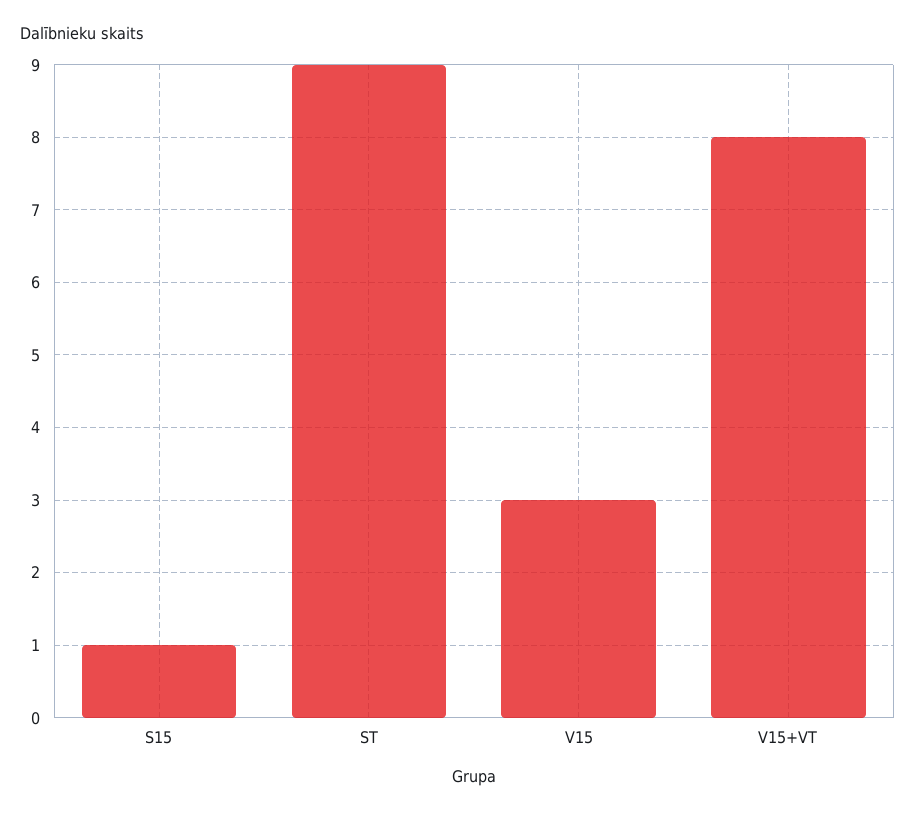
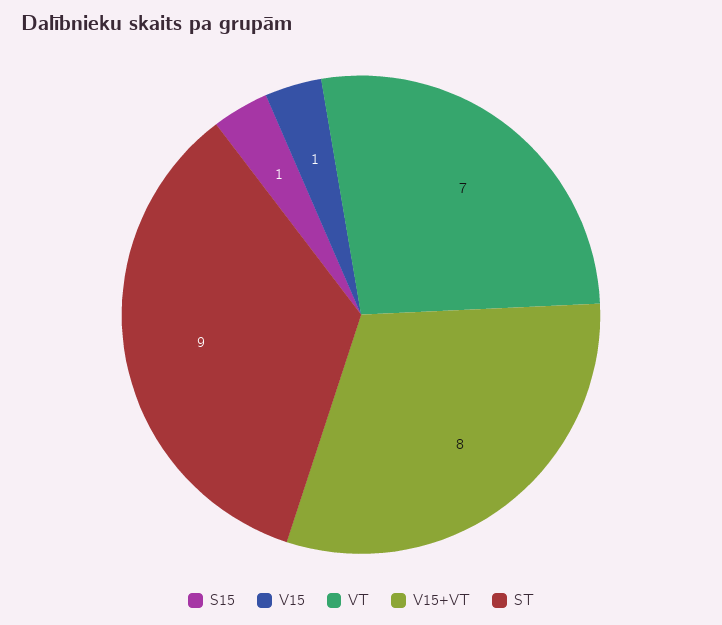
  {
    "S15": 1,
    "ST": 9,
-   "V15": 3,
+   "V15": 1,
-   "V15+VT": 8
+   "V15+VT": 8,
+   "VT": 7
  }

